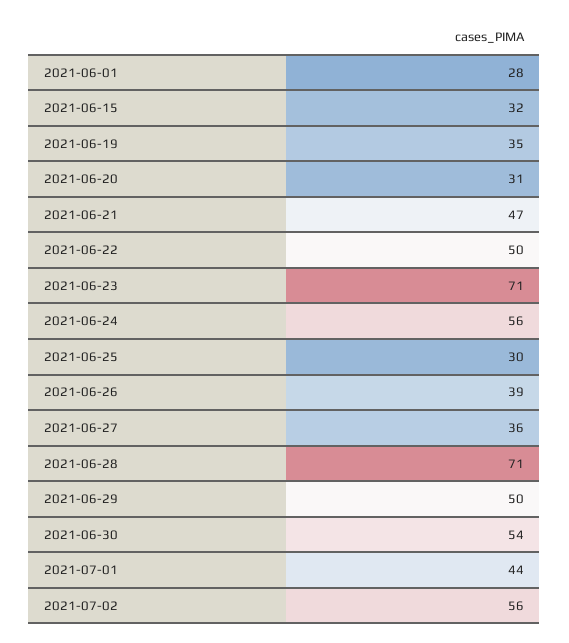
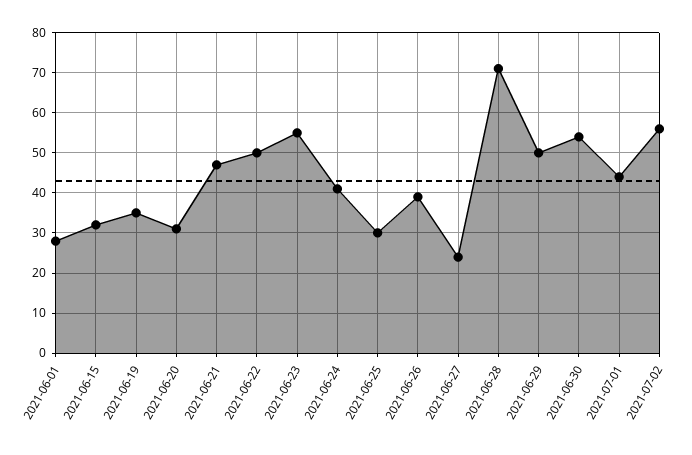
  {
    "2021-06-01": 28,
    "2021-06-15": 32,
    "2021-06-19": 35,
    "2021-06-20": 31,
    "2021-06-21": 47,
    "2021-06-22": 50,
-   "2021-06-23": 71,
+   "2021-06-23": 55,
-   "2021-06-24": 56,
+   "2021-06-24": 40,
    "2021-06-25": 30,
    "2021-06-26": 39,
-   "2021-06-27": 36,
+   "2021-06-27": 25,
    "2021-06-28": 71,
    "2021-06-29": 50,
    "2021-06-30": 54,
    "2021-07-01": 44,
    "2021-07-02": 56
  }

